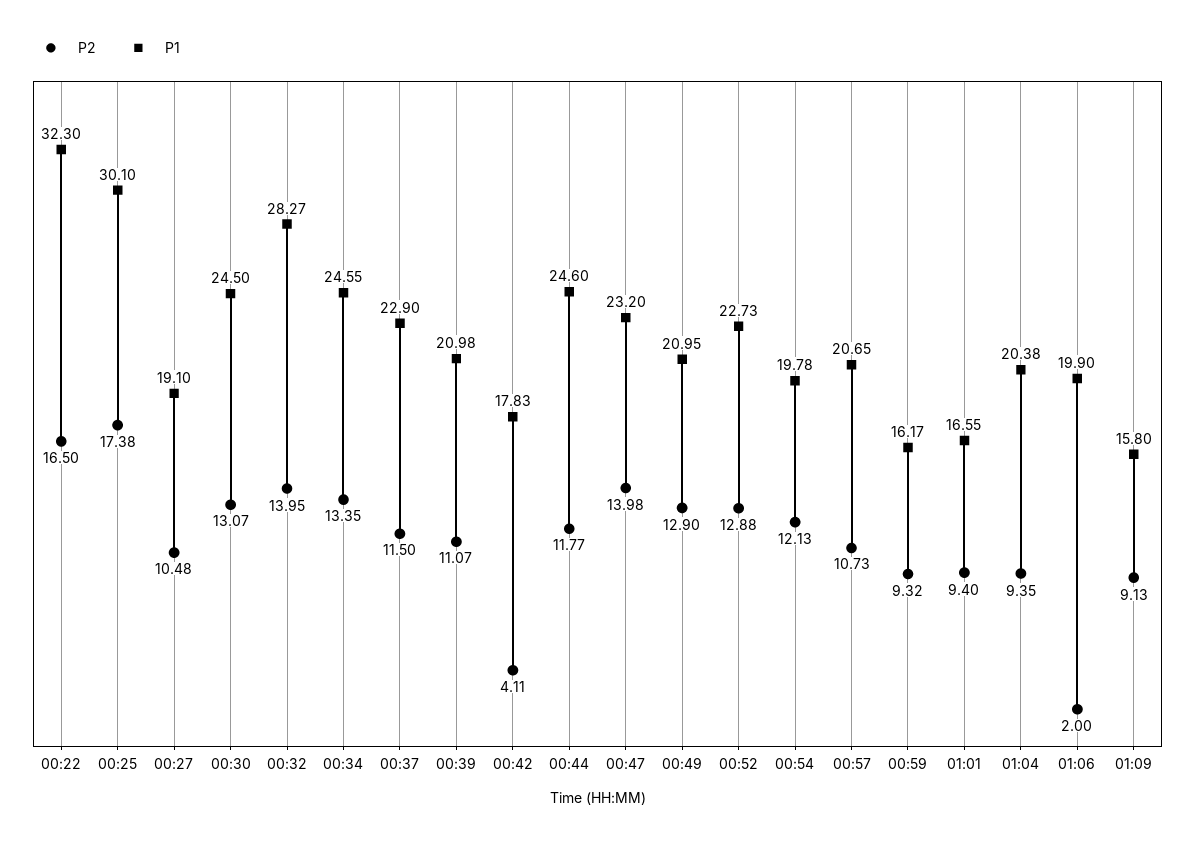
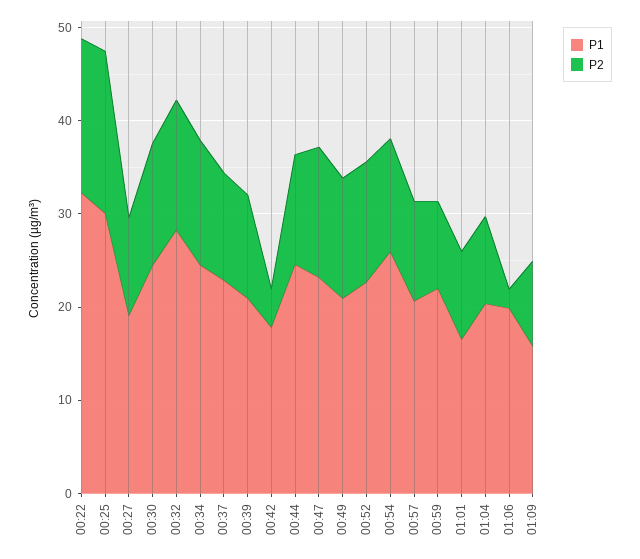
  {
    "P2": {
      "00:22": 16.5,
      "00:25": 17.38,
      "00:27": 10.48,
      "00:30": 13.07,
      "00:32": 13.95,
      "00:34": 13.35,
      "00:37": 11.5,
      "00:39": 11.07,
      "00:42": 4.11,
      "00:44": 11.77,
      "00:47": 13.98,
      "00:49": 12.9,
      "00:52": 12.88,
      "00:54": 12.13,
      "00:57": 10.73,
      "00:59": 9.32,
      "01:01": 9.4,
      "01:04": 9.35,
      "01:06": 2,
      "01:09": 9.13
    },
    "P1": {
      "00:22": 32.3,
      "00:25": 30.1,
      "00:27": 19.1,
      "00:30": 24.5,
      "00:32": 28.27,
      "00:34": 24.55,
      "00:37": 22.9,
      "00:39": 20.98,
      "00:42": 17.83,
      "00:44": 24.6,
      "00:47": 23.2,
      "00:49": 20.95,
      "00:52": 22.73,
-     "00:54": 19.78,
+     "00:54": 26,
      "00:57": 20.65,
-     "00:59": 16.17,
+     "00:59": 22,
      "01:01": 16.55,
      "01:04": 20.38,
      "01:06": 19.9,
      "01:09": 15.8
    }
  }

